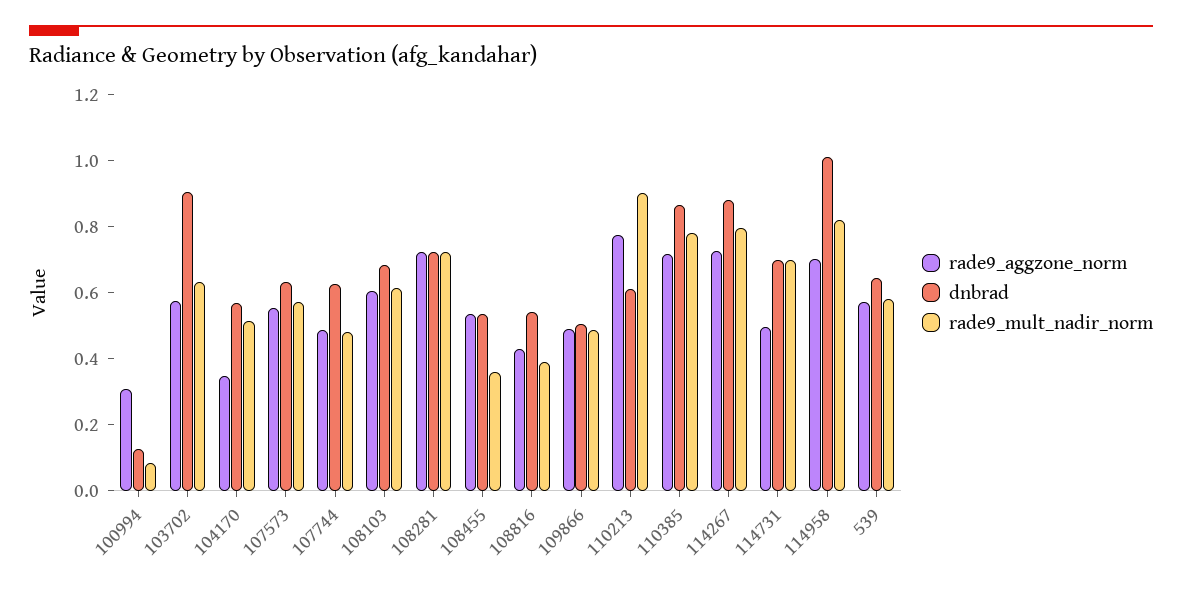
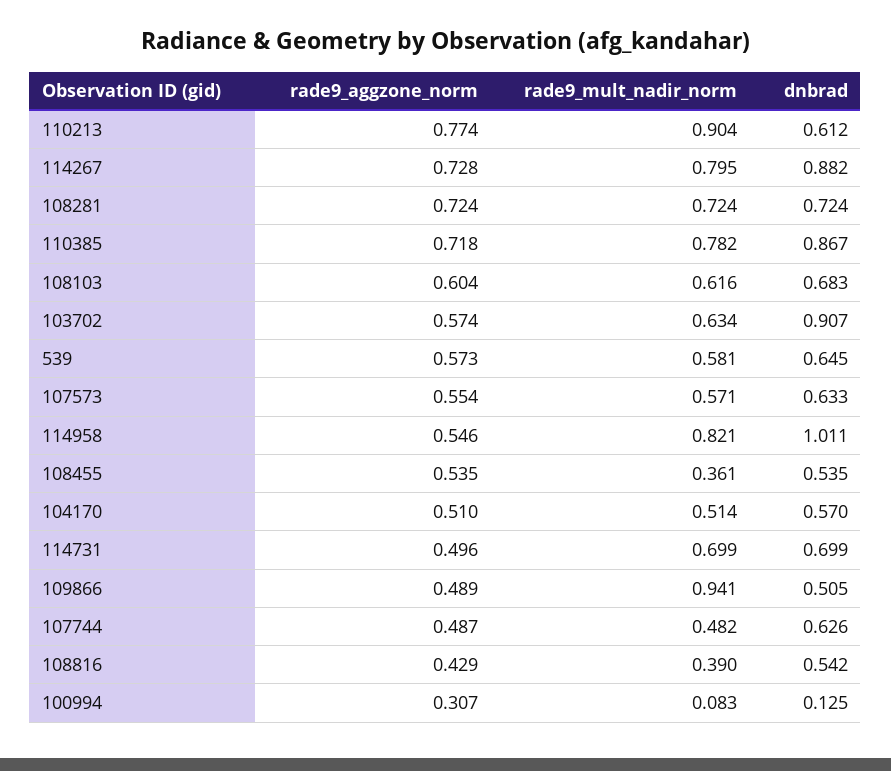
  {
    "rade9_aggzone_norm": {
      "100994": 0.307,
      "103702": 0.574,
-     "104170": 0.35,
+     "104170": 0.51,
      "107573": 0.554,
      "107744": 0.487,
      "108103": 0.604,
      "108281": 0.724,
      "108455": 0.535,
      "108816": 0.429,
      "109866": 0.489,
      "110213": 0.774,
      "110385": 0.718,
      "114267": 0.728,
      "114731": 0.496,
-     "114958": 0.7,
+     "114958": 0.546,
      "539": 0.573
    },
    "dnbrad": {
      "100994": 0.125,
      "103702": 0.907,
      "104170": 0.57,
      "107573": 0.633,
      "107744": 0.626,
      "108103": 0.683,
      "108281": 0.724,
      "108455": 0.535,
      "108816": 0.542,
      "109866": 0.505,
      "110213": 0.612,
      "110385": 0.867,
      "114267": 0.882,
      "114731": 0.699,
      "114958": 1.011,
      "539": 0.645
    },
    "rade9_mult_nadir_norm": {
      "100994": 0.083,
      "103702": 0.634,
      "104170": 0.514,
      "107573": 0.571,
      "107744": 0.482,
      "108103": 0.616,
      "108281": 0.724,
      "108455": 0.361,
      "108816": 0.39,
-     "109866": 0.5,
+     "109866": 0.941,
      "110213": 0.904,
      "110385": 0.782,
      "114267": 0.795,
      "114731": 0.699,
      "114958": 0.821,
      "539": 0.581
    }
  }

